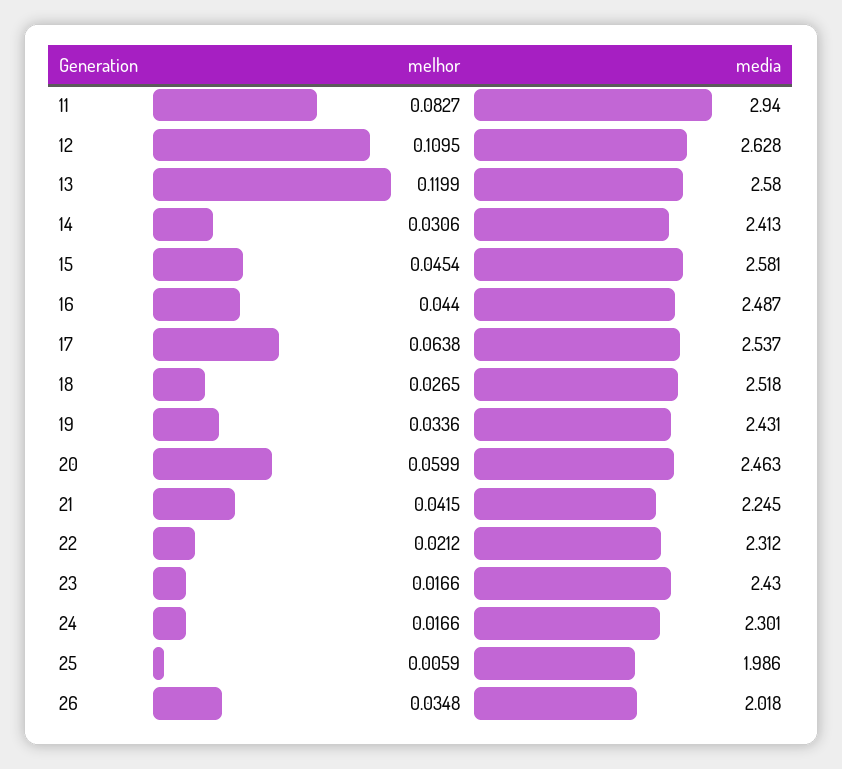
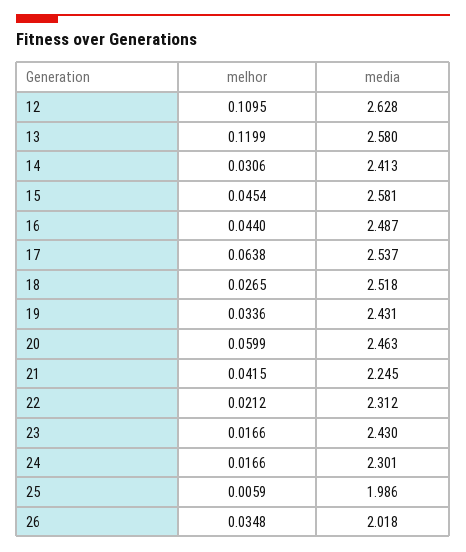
  {
    "melhor": {
-     "11": 0.0827,
      "12": 0.1095,
      "13": 0.1199,
      "14": 0.0306,
      "15": 0.0454,
      "16": 0.044,
      "17": 0.0638,
      "18": 0.0265,
      "19": 0.0336,
      "20": 0.0599,
      "21": 0.0415,
      "22": 0.0212,
      "23": 0.0166,
      "24": 0.0166,
      "25": 0.0059,
      "26": 0.0348
    },
    "media": {
-     "11": 2.94,
      "12": 2.628,
      "13": 2.58,
      "14": 2.413,
      "15": 2.581,
      "16": 2.487,
      "17": 2.537,
      "18": 2.518,
      "19": 2.431,
      "20": 2.463,
      "21": 2.245,
      "22": 2.312,
      "23": 2.43,
      "24": 2.301,
      "25": 1.986,
      "26": 2.018
    }
  }

